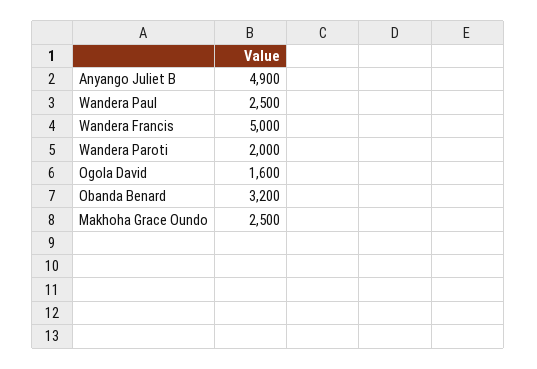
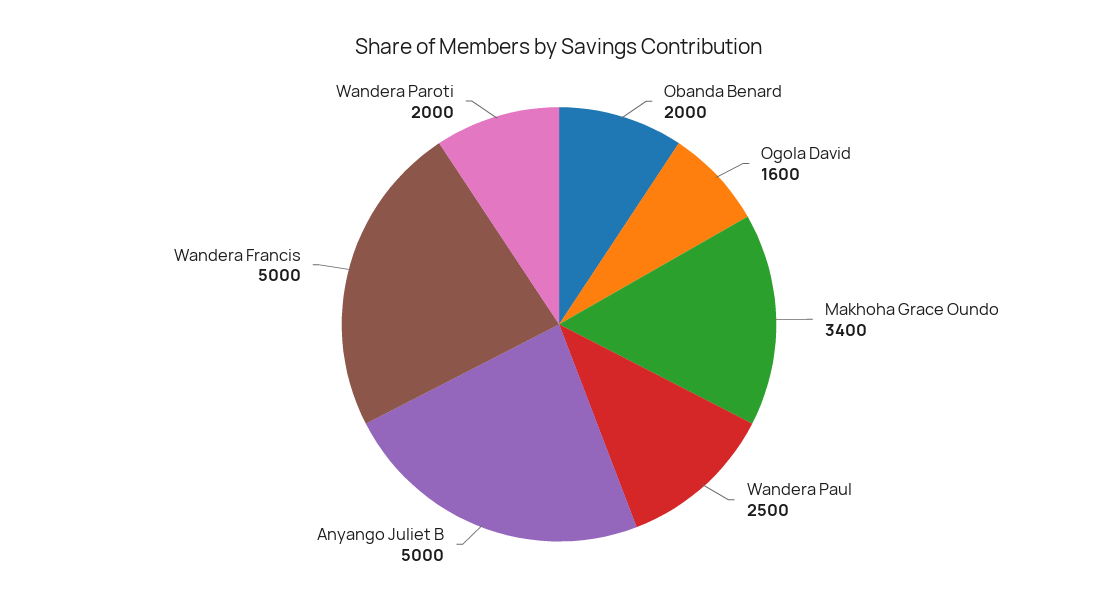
  {
-   "Anyango Juliet B": 4900,
+   "Anyango Juliet B": 5000,
    "Wandera Paul": 2500,
    "Wandera Francis": 5000,
    "Wandera Paroti": 2000,
    "Ogola David": 1600,
-   "Obanda Benard": 3200,
+   "Obanda Benard": 2000,
-   "Makhoha Grace Oundo": 2500
+   "Makhoha Grace Oundo": 3400
  }

